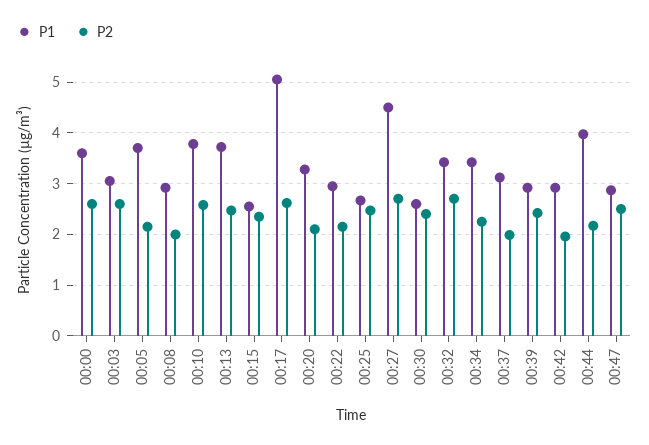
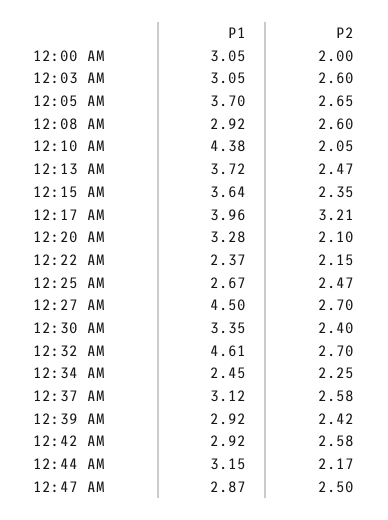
  {
    "P1": {
-     "00:00": 3.6,
+     "00:00": 3.05,
      "00:03": 3.05,
      "00:05": 3.7,
      "00:08": 2.92,
-     "00:10": 3.8,
+     "00:10": 4.38,
      "00:13": 3.72,
-     "00:15": 2.6,
+     "00:15": 3.64,
-     "00:17": 5,
+     "00:17": 3.96,
      "00:20": 3.28,
-     "00:22": 3,
+     "00:22": 2.37,
      "00:25": 2.67,
      "00:27": 4.5,
-     "00:30": 2.6,
+     "00:30": 3.35,
-     "00:32": 3.4,
+     "00:32": 4.61,
-     "00:34": 3.4,
+     "00:34": 2.45,
      "00:37": 3.12,
      "00:39": 2.92,
      "00:42": 2.92,
-     "00:44": 4,
+     "00:44": 3.15,
      "00:47": 2.87
    },
    "P2": {
-     "00:00": 2.6,
+     "00:00": 2,
      "00:03": 2.6,
-     "00:05": 2.2,
+     "00:05": 2.65,
-     "00:08": 2,
+     "00:08": 2.6,
-     "00:10": 2.6,
+     "00:10": 2.05,
      "00:13": 2.47,
      "00:15": 2.35,
-     "00:17": 2.6,
+     "00:17": 3.21,
      "00:20": 2.1,
      "00:22": 2.15,
      "00:25": 2.47,
      "00:27": 2.7,
      "00:30": 2.4,
      "00:32": 2.7,
      "00:34": 2.25,
-     "00:37": 2,
+     "00:37": 2.58,
      "00:39": 2.42,
-     "00:42": 2,
+     "00:42": 2.58,
      "00:44": 2.17,
      "00:47": 2.5
    }
  }

